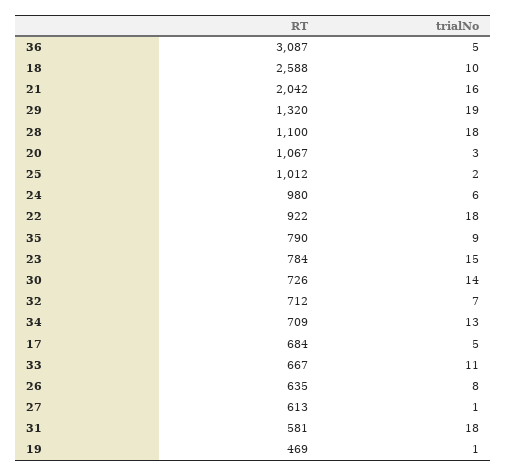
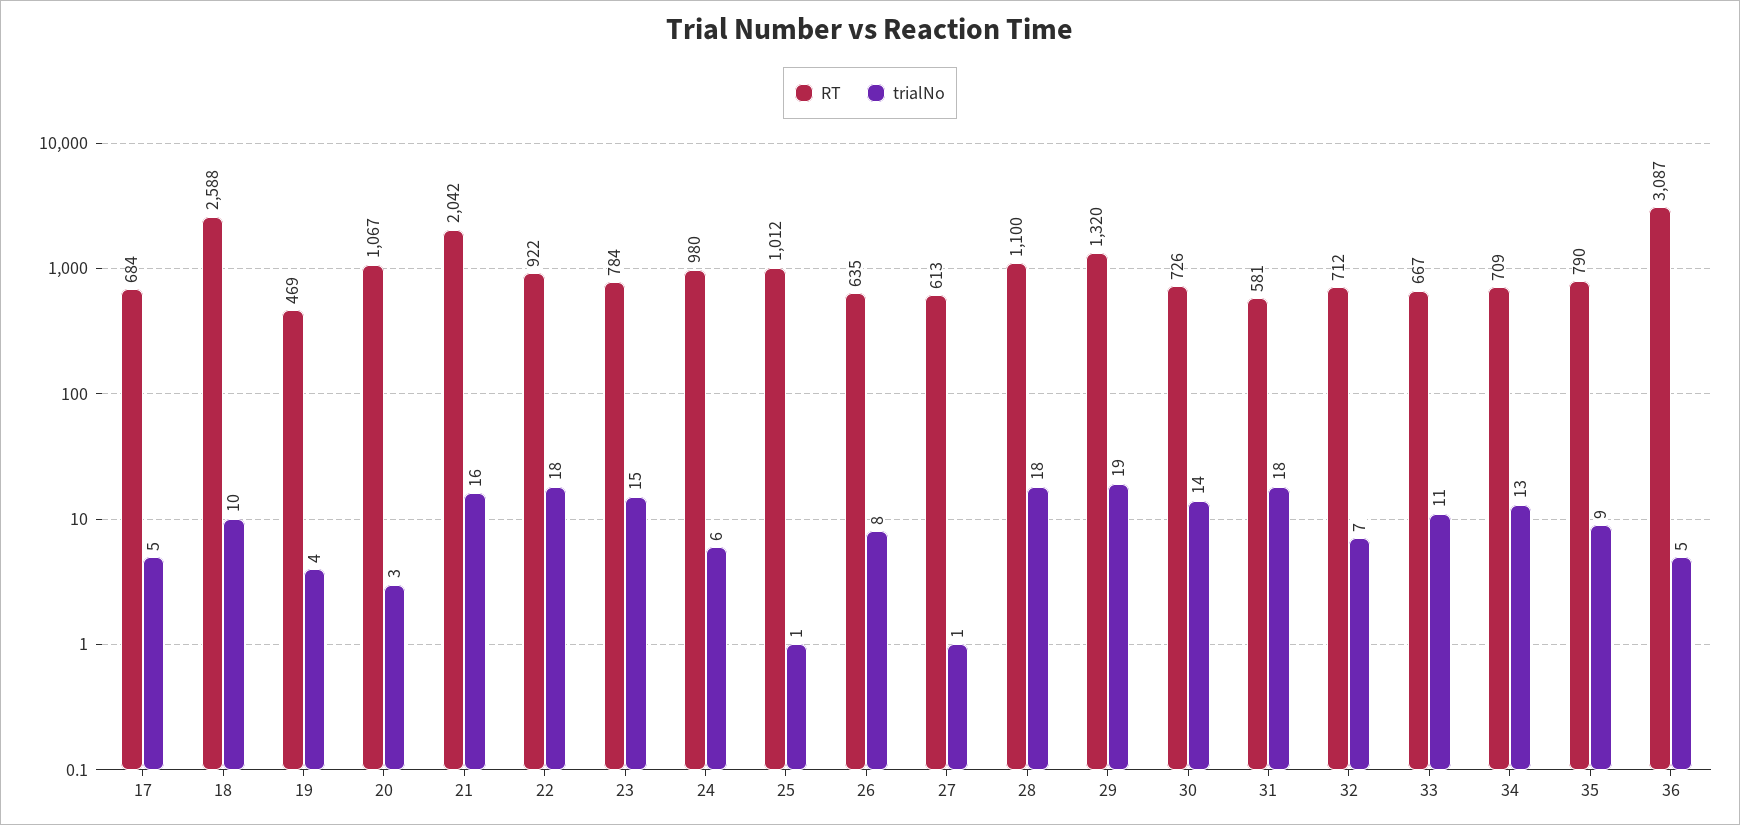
  {
    "RT": {
      "36": 3087,
      "18": 2588,
      "21": 2042,
      "29": 1320,
      "28": 1100,
      "20": 1067,
      "25": 1012,
      "24": 980,
      "22": 922,
      "35": 790,
      "23": 784,
      "30": 726,
      "32": 712,
      "34": 709,
      "17": 684,
      "33": 667,
      "26": 635,
      "27": 613,
      "31": 581,
      "19": 469
    },
    "trialNo": {
      "36": 5,
      "18": 10,
      "21": 16,
      "29": 19,
      "28": 18,
      "20": 3,
-     "25": 2,
+     "25": 1,
      "24": 6,
      "22": 18,
      "35": 9,
      "23": 15,
      "30": 14,
      "32": 7,
      "34": 13,
      "17": 5,
      "33": 11,
      "26": 8,
      "27": 1,
      "31": 18,
-     "19": 1
+     "19": 4
    }
  }

